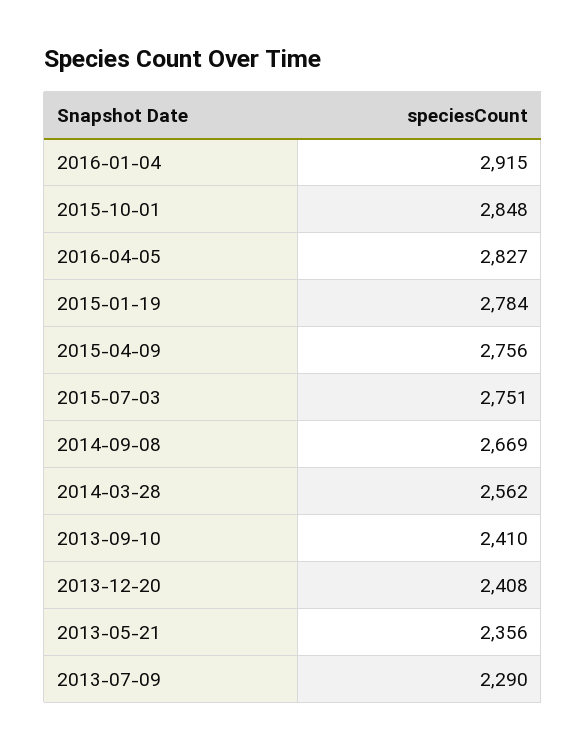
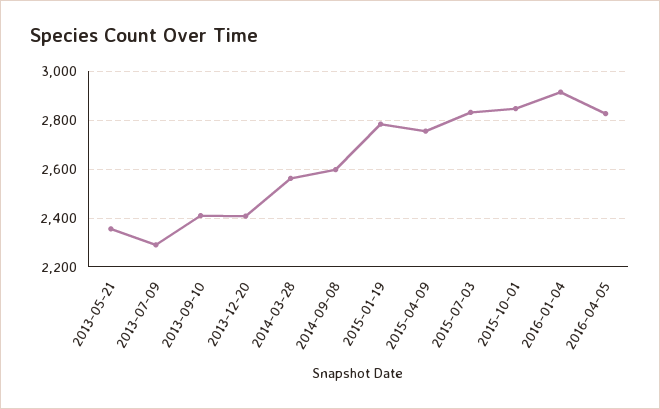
  {
    "2016-01-04": 2915,
    "2015-10-01": 2848,
    "2016-04-05": 2827,
    "2015-01-19": 2784,
    "2015-04-09": 2756,
-   "2015-07-03": 2751,
+   "2015-07-03": 2825,
-   "2014-09-08": 2669,
+   "2014-09-08": 2600,
    "2014-03-28": 2562,
    "2013-09-10": 2410,
    "2013-12-20": 2408,
    "2013-05-21": 2356,
    "2013-07-09": 2290
  }

